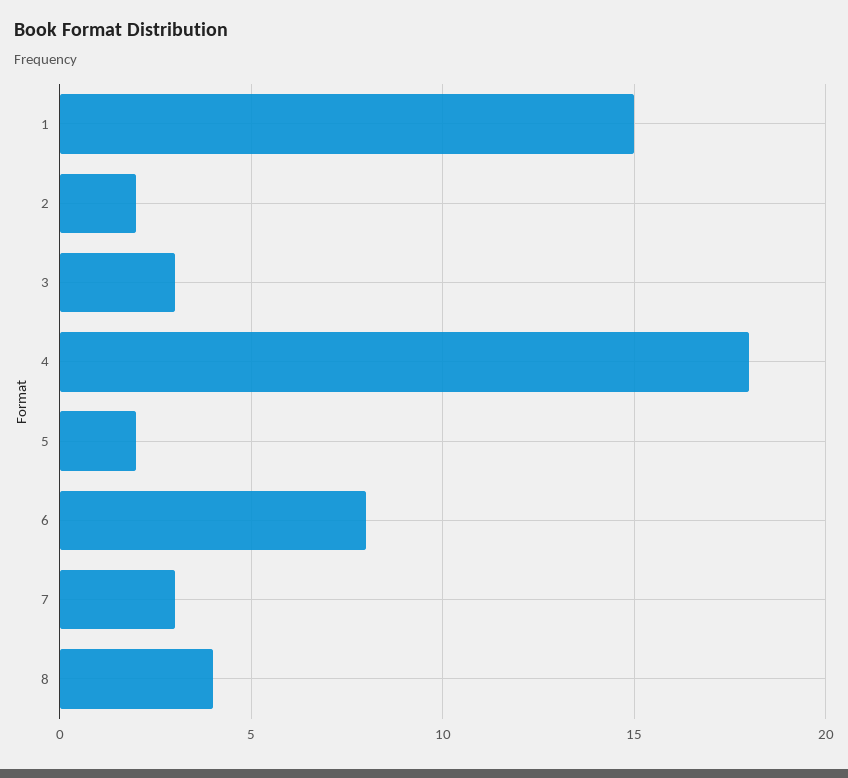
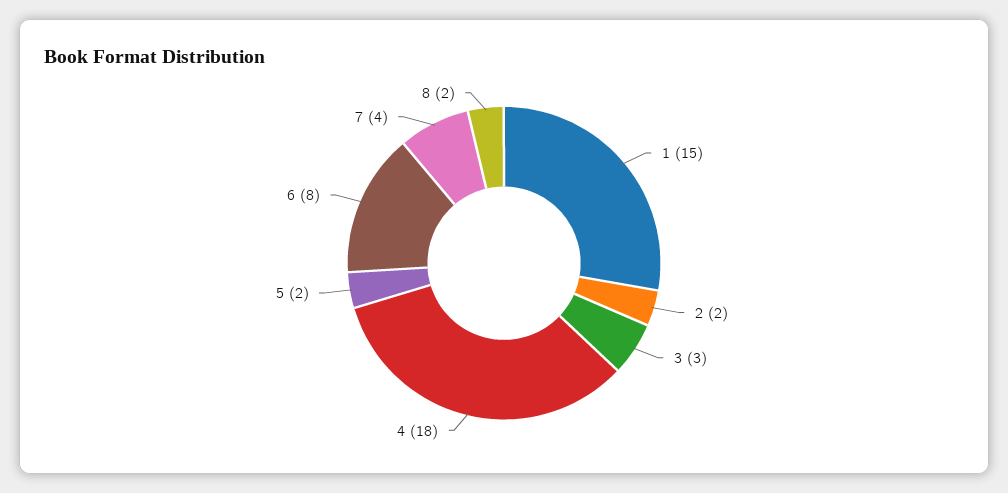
  {
    "1": 15,
    "2": 2,
    "3": 3,
    "4": 18,
    "5": 2,
    "6": 8,
-   "7": 3,
+   "7": 4,
-   "8": 4
+   "8": 2
  }

